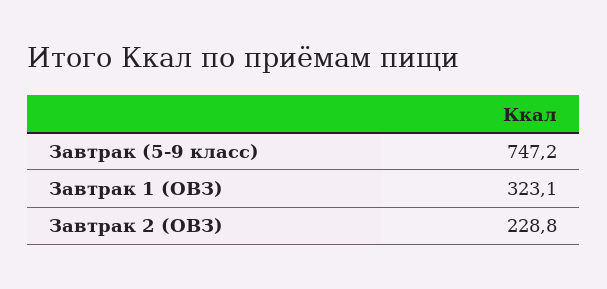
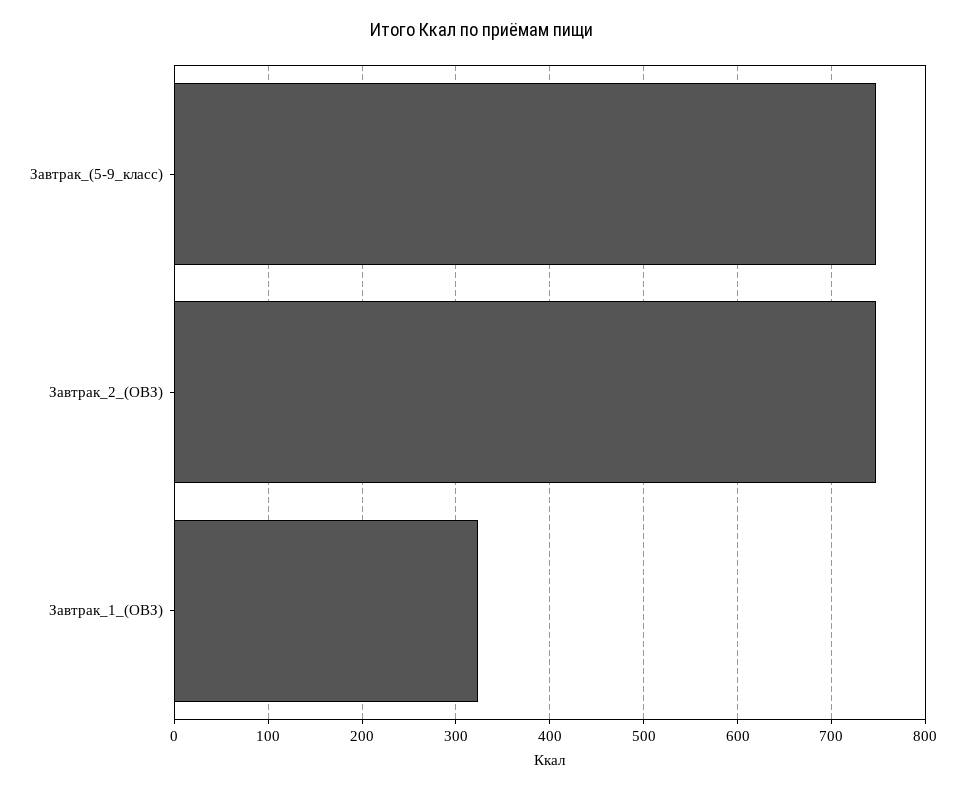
  {
    "Завтрак (5-9 класс)": 747.2,
    "Завтрак 1 (ОВЗ)": 323.1,
-   "Завтрак 2 (ОВЗ)": 228.8
+   "Завтрак 2 (ОВЗ)": 750
  }

